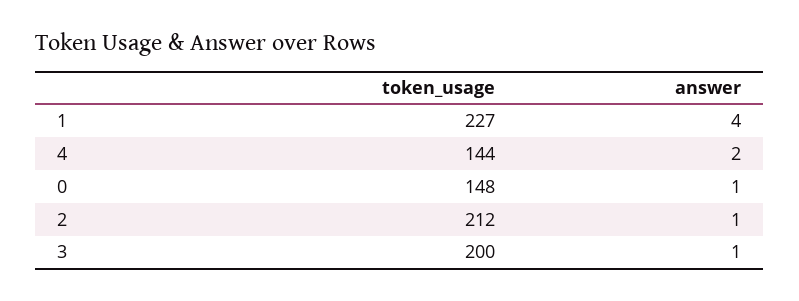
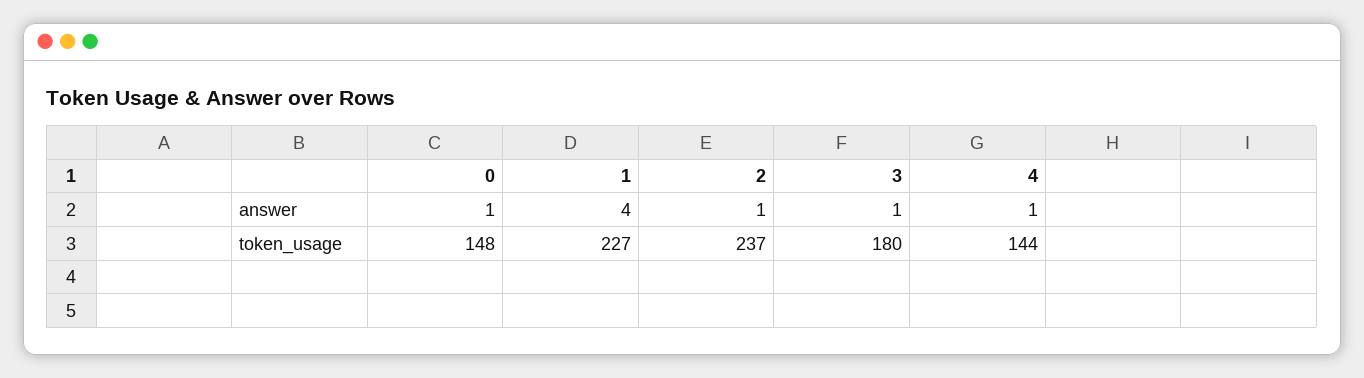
  {
    "token_usage": {
      "1": 227,
      "4": 144,
      "0": 148,
-     "2": 212,
+     "2": 237,
-     "3": 200
+     "3": 180
    },
    "answer": {
      "1": 4,
-     "4": 2,
+     "4": 1,
      "0": 1,
      "2": 1,
      "3": 1
    }
  }

